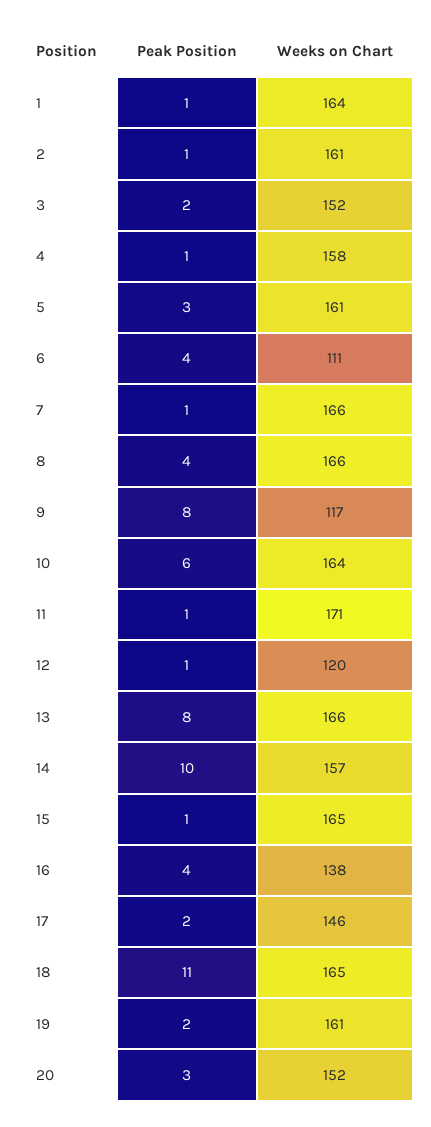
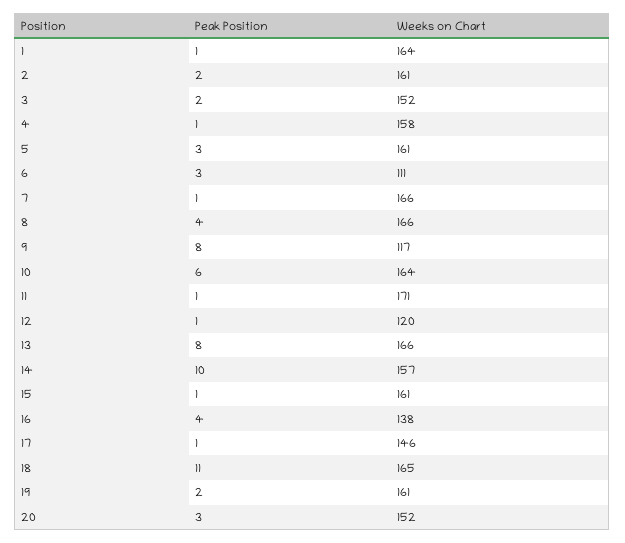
  {
    "Peak Position": {
      "1": 1,
-     "2": 1,
+     "2": 2,
      "3": 2,
      "4": 1,
      "5": 3,
-     "6": 4,
+     "6": 3,
      "7": 1,
      "8": 4,
      "9": 8,
      "10": 6,
      "11": 1,
      "12": 1,
      "13": 8,
      "14": 10,
      "15": 1,
      "16": 4,
-     "17": 2,
+     "17": 1,
      "18": 11,
      "19": 2,
      "20": 3
    },
    "Weeks on Chart": {
      "1": 164,
      "2": 161,
      "3": 152,
      "4": 158,
      "5": 161,
      "6": 111,
      "7": 166,
      "8": 166,
      "9": 117,
      "10": 164,
      "11": 171,
      "12": 120,
      "13": 166,
      "14": 157,
-     "15": 165,
+     "15": 161,
      "16": 138,
      "17": 146,
      "18": 165,
      "19": 161,
      "20": 152
    }
  }

